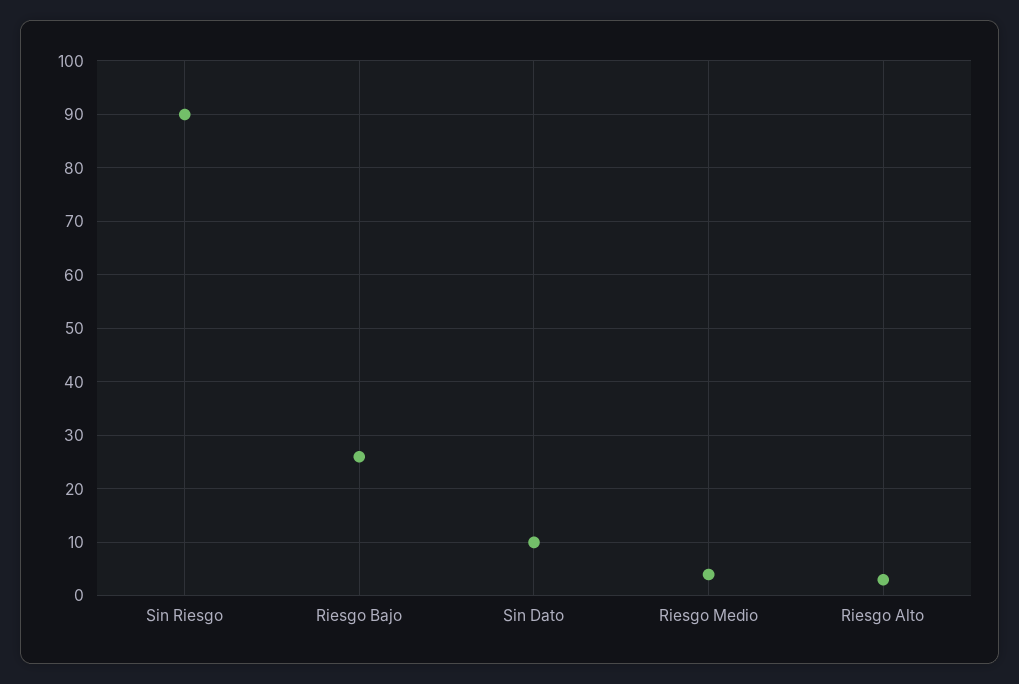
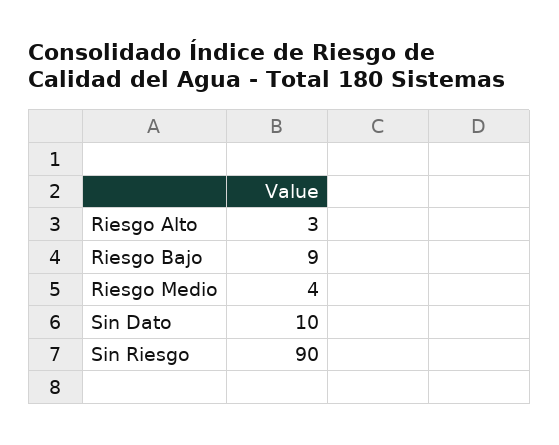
  {
    "Sin Riesgo": 90,
-   "Riesgo Bajo": 25,
+   "Riesgo Bajo": 9,
    "Sin Dato": 10,
    "Riesgo Medio": 4,
    "Riesgo Alto": 3
  }

